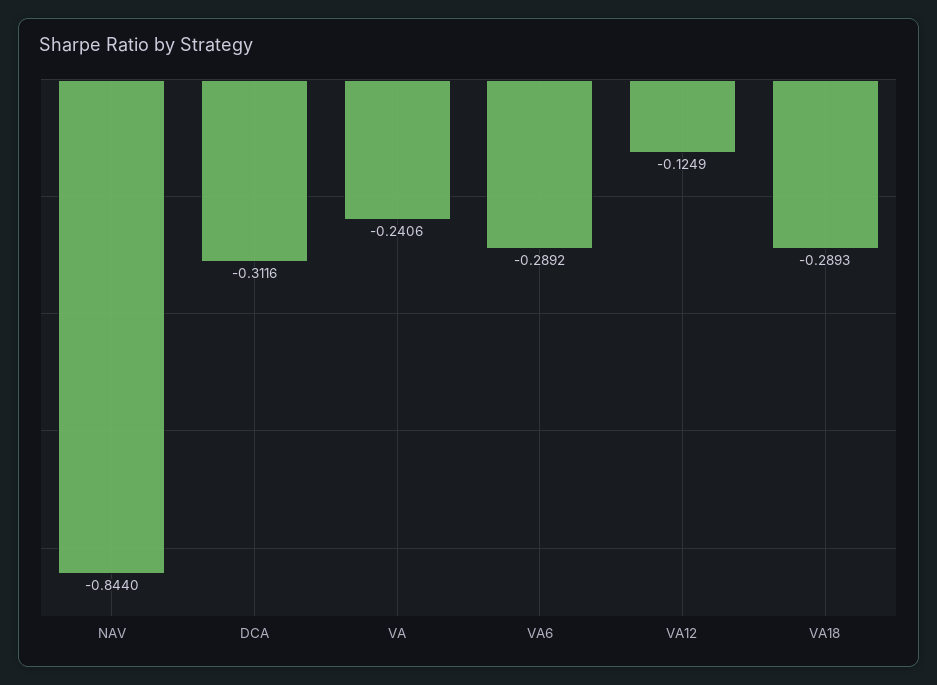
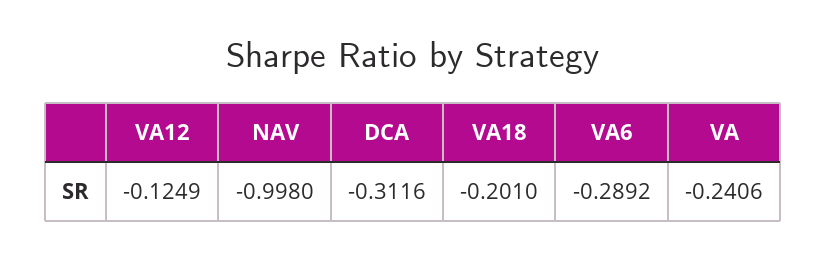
  {
-   "NAV": -0.844,
+   "NAV": -0.998,
    "DCA": -0.3116,
    "VA": -0.2406,
    "VA6": -0.2892,
    "VA12": -0.1249,
-   "VA18": -0.2893
+   "VA18": -0.201
  }

